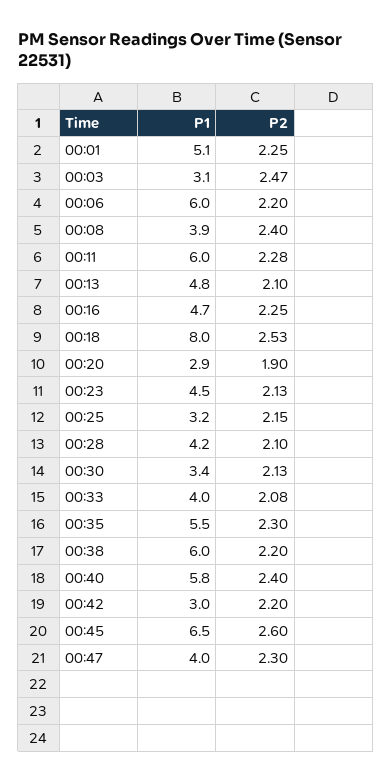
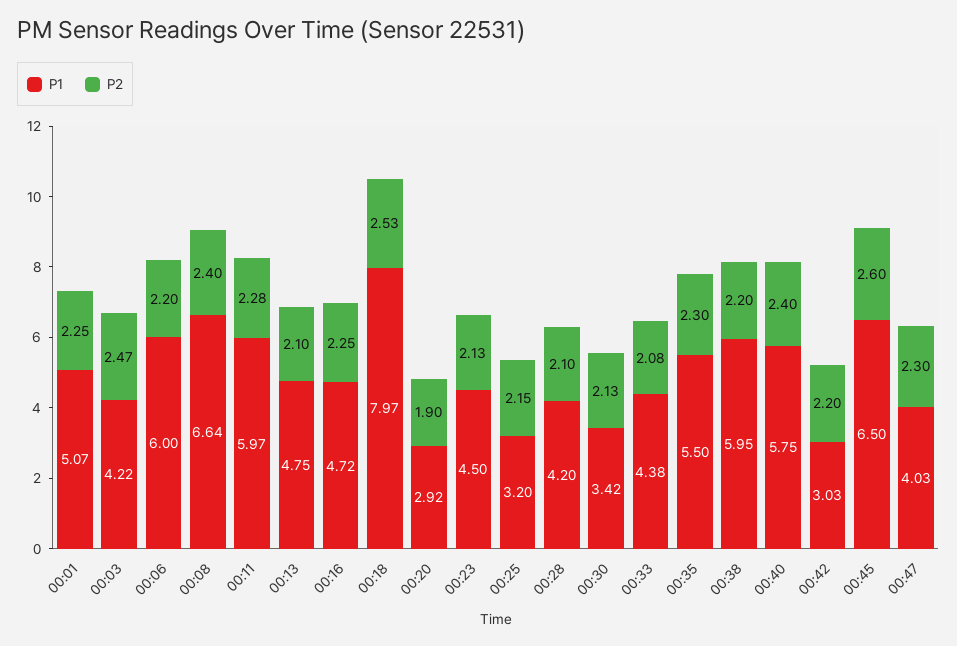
  {
    "P1": {
      "00:01": 5.07,
-     "00:03": 3.1,
+     "00:03": 4.22,
      "00:06": 6,
-     "00:08": 3.9,
+     "00:08": 6.64,
      "00:11": 5.97,
      "00:13": 4.75,
      "00:16": 4.72,
      "00:18": 7.97,
      "00:20": 2.92,
      "00:23": 4.5,
      "00:25": 3.2,
      "00:28": 4.2,
      "00:30": 3.42,
-     "00:33": 4,
+     "00:33": 4.38,
      "00:35": 5.5,
      "00:38": 5.95,
      "00:40": 5.75,
      "00:42": 3.03,
      "00:45": 6.5,
      "00:47": 4.03
    },
    "P2": {
      "00:01": 2.25,
      "00:03": 2.47,
      "00:06": 2.2,
      "00:08": 2.4,
      "00:11": 2.28,
      "00:13": 2.1,
      "00:16": 2.25,
      "00:18": 2.53,
      "00:20": 1.9,
      "00:23": 2.13,
      "00:25": 2.15,
      "00:28": 2.1,
      "00:30": 2.13,
      "00:33": 2.08,
      "00:35": 2.3,
      "00:38": 2.2,
      "00:40": 2.4,
      "00:42": 2.2,
      "00:45": 2.6,
      "00:47": 2.3
    }
  }

